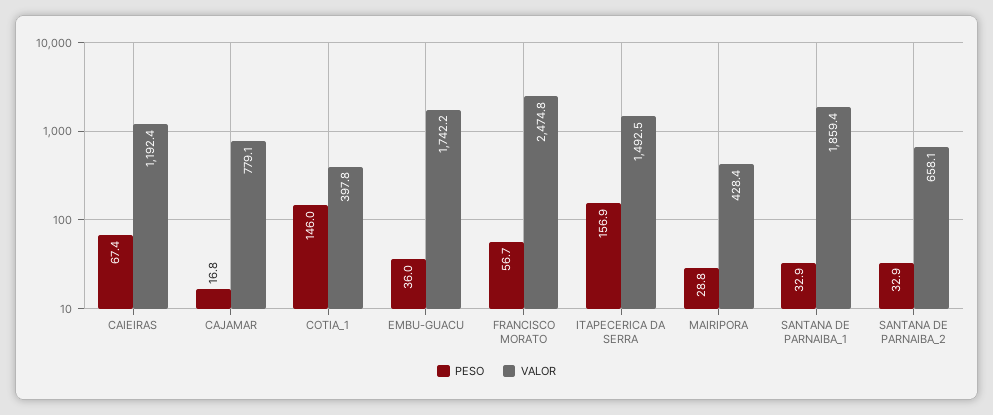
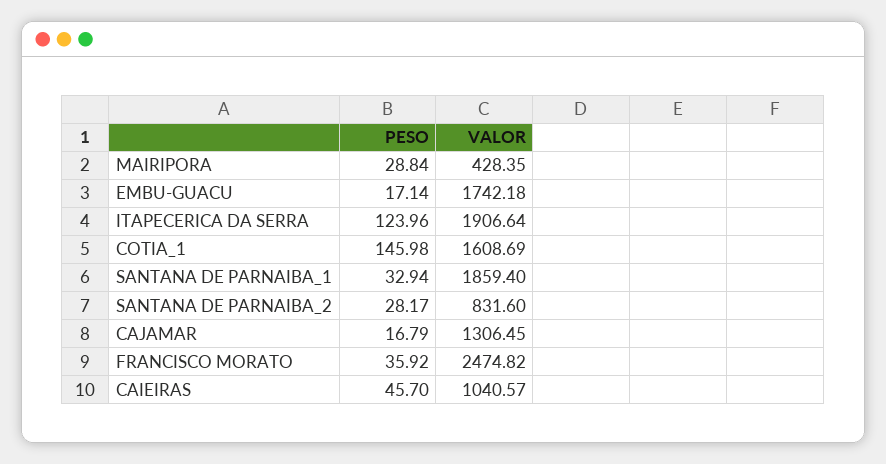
  {
    "PESO": {
-     "CAIEIRAS": 67.4,
+     "CAIEIRAS": 45.7,
      "CAJAMAR": 16.79,
      "COTIA_1": 145.98,
-     "EMBU-GUACU": 36,
+     "EMBU-GUACU": 17.14,
-     "FRANCISCO MORATO": 56.7,
+     "FRANCISCO MORATO": 35.92,
-     "ITAPECERICA DA SERRA": 156.9,
+     "ITAPECERICA DA SERRA": 123.96,
      "MAIRIPORA": 28.84,
      "SANTANA DE PARNAIBA_1": 32.94,
-     "SANTANA DE PARNAIBA_2": 32.9
+     "SANTANA DE PARNAIBA_2": 28.17
    },
    "VALOR": {
-     "CAIEIRAS": 1192.4,
+     "CAIEIRAS": 1040.57,
-     "CAJAMAR": 779.1,
+     "CAJAMAR": 1306.45,
-     "COTIA_1": 397.8,
+     "COTIA_1": 1608.69,
      "EMBU-GUACU": 1742.18,
      "FRANCISCO MORATO": 2474.82,
-     "ITAPECERICA DA SERRA": 1492.5,
+     "ITAPECERICA DA SERRA": 1906.64,
      "MAIRIPORA": 428.35,
      "SANTANA DE PARNAIBA_1": 1859.4,
-     "SANTANA DE PARNAIBA_2": 658.1
+     "SANTANA DE PARNAIBA_2": 831.6
    }
  }

